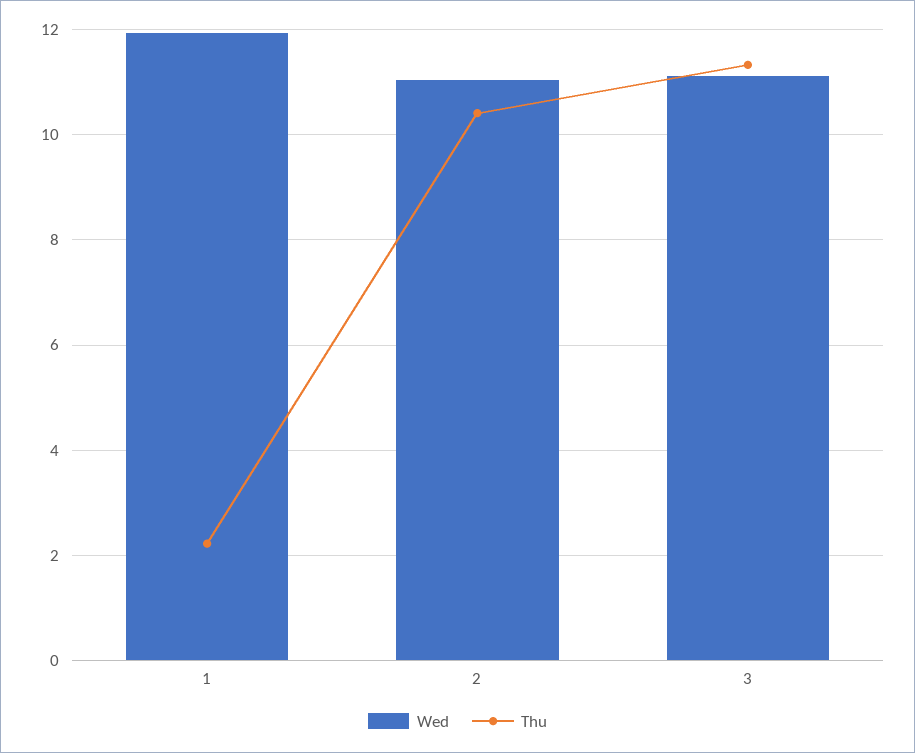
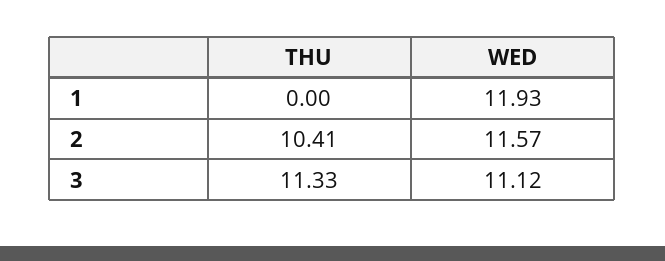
  {
    "Wed": {
      "1": 11.93,
-     "2": 11,
+     "2": 11.57,
      "3": 11.12
    },
    "Thu": {
-     "1": 2.2,
+     "1": 0,
      "2": 10.41,
      "3": 11.33
    }
  }

